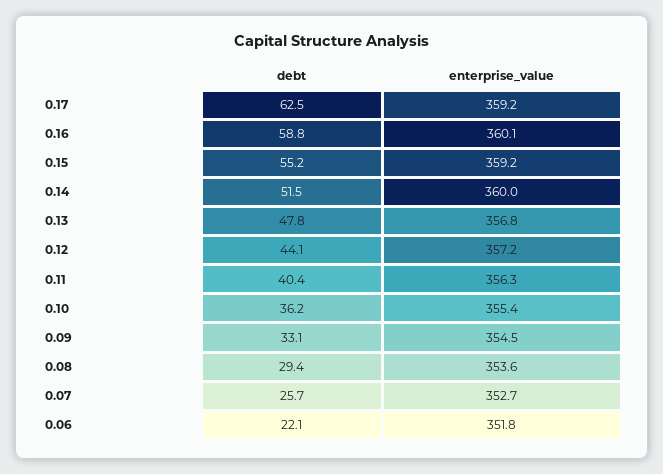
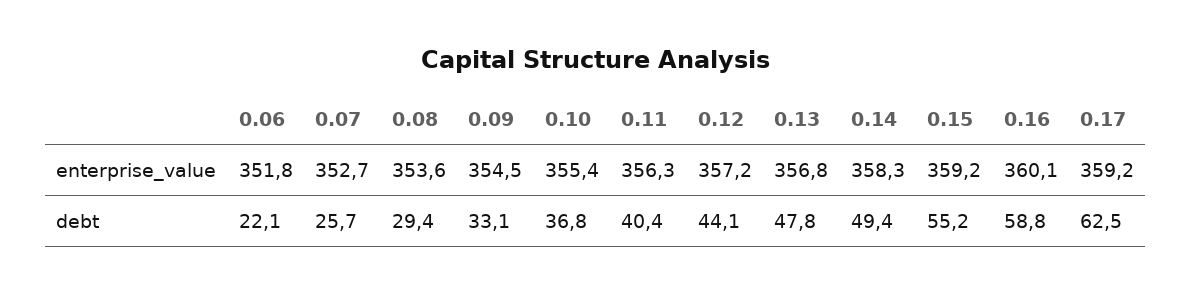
  {
    "debt": {
      "0.17": 62.5,
      "0.16": 58.8,
      "0.15": 55.2,
-     "0.14": 51.5,
+     "0.14": 49.4,
      "0.13": 47.8,
      "0.12": 44.1,
      "0.11": 40.4,
-     "0.10": 36.2,
+     "0.10": 36.8,
      "0.09": 33.1,
      "0.08": 29.4,
      "0.07": 25.7,
      "0.06": 22.1
    },
    "enterprise_value": {
      "0.17": 359.2,
      "0.16": 360.1,
      "0.15": 359.2,
-     "0.14": 360,
+     "0.14": 358.3,
      "0.13": 356.8,
      "0.12": 357.2,
      "0.11": 356.3,
      "0.10": 355.4,
      "0.09": 354.5,
      "0.08": 353.6,
      "0.07": 352.7,
      "0.06": 351.8
    }
  }

